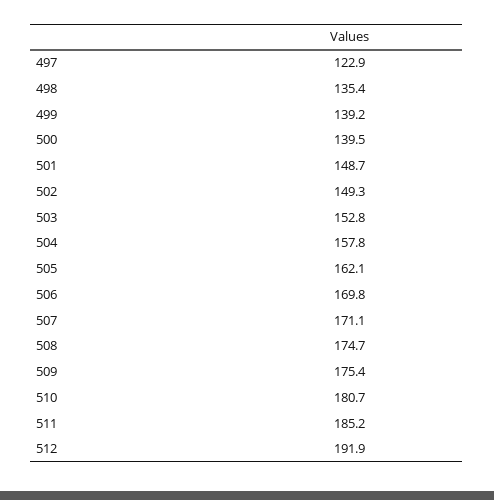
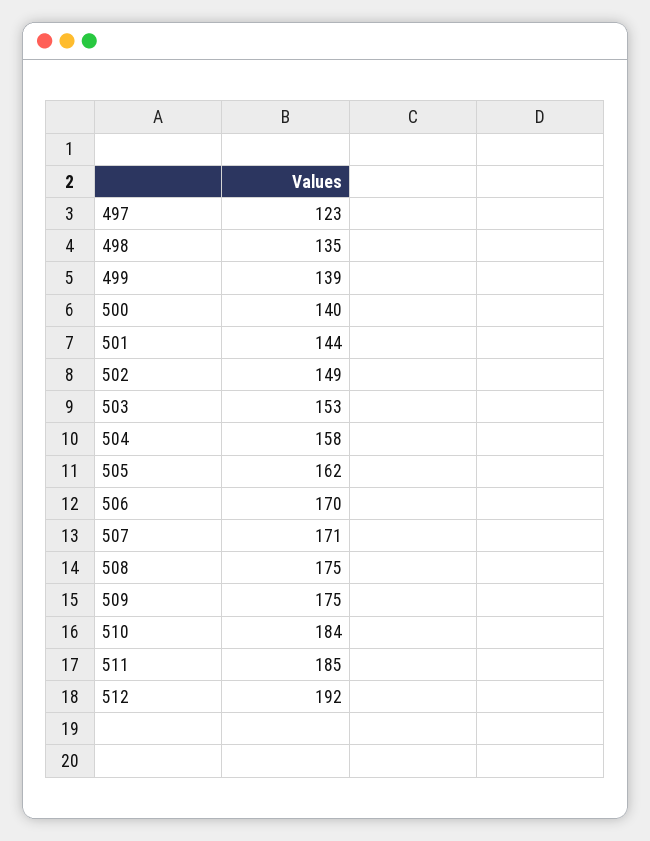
  {
    "497": 122.9,
    "498": 135.4,
    "499": 139.2,
    "500": 139.5,
-   "501": 148.7,
+   "501": 144,
    "502": 149.3,
    "503": 152.8,
    "504": 157.8,
    "505": 162.1,
    "506": 169.8,
    "507": 171.1,
    "508": 174.7,
    "509": 175.4,
-   "510": 180.7,
+   "510": 184,
    "511": 185.2,
    "512": 191.9
  }

